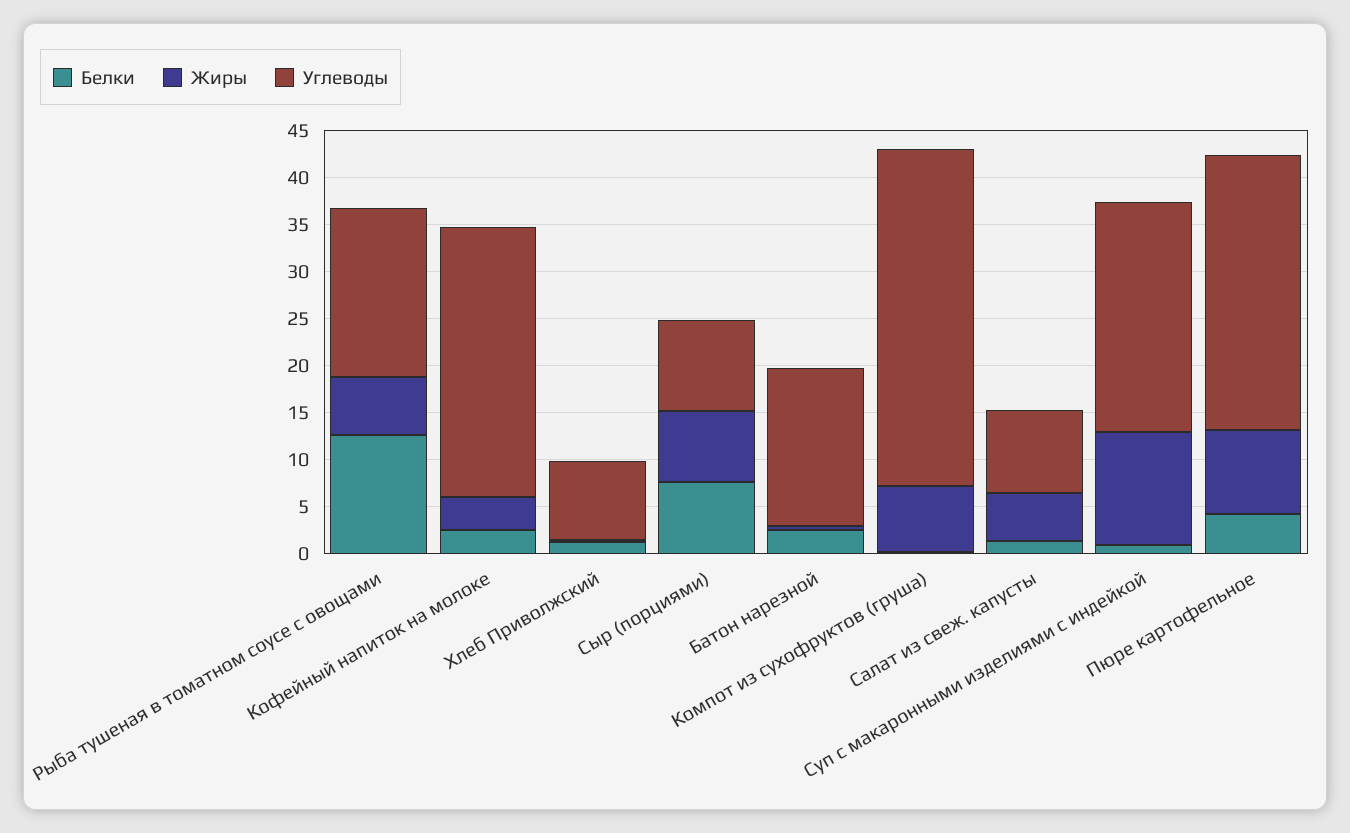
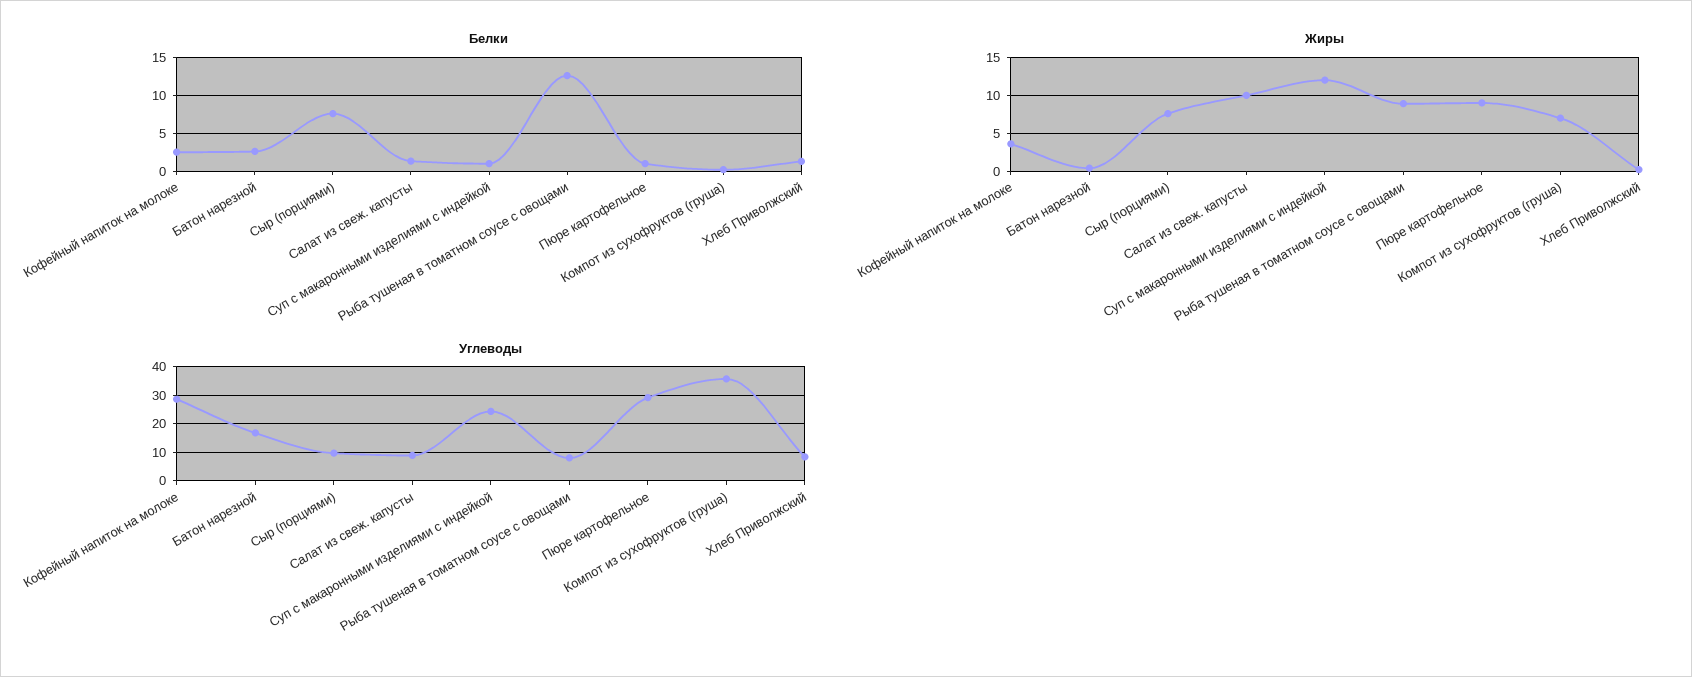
  {
    "Белки": {
      "Рыба тушеная в томатном соусе с овощами": 13,
      "Кофейный напиток на молоке": 3,
      "Хлеб Приволжский": 1,
      "Сыр (порциями)": 8,
      "Батон нарезной": 3,
      "Компот из сухофруктов (груша)": 0,
      "Салат из свеж. капусты": 1,
      "Суп с макаронными изделиями с индейкой": 1,
-     "Пюре картофельное": 4
+     "Пюре картофельное": 1
    },
    "Жиры": {
-     "Рыба тушеная в томатном соусе с овощами": 6,
+     "Рыба тушеная в томатном соусе с овощами": 9,
      "Кофейный напиток на молоке": 4,
      "Хлеб Приволжский": 0,
      "Сыр (порциями)": 8,
      "Батон нарезной": 0,
      "Компот из сухофруктов (груша)": 7,
-     "Салат из свеж. капусты": 5,
+     "Салат из свеж. капусты": 10,
      "Суп с макаронными изделиями с индейкой": 12,
      "Пюре картофельное": 9
    },
    "Углеводы": {
-     "Рыба тушеная в томатном соусе с овощами": 18,
+     "Рыба тушеная в томатном соусе с овощами": 7.5,
      "Кофейный напиток на молоке": 29,
      "Хлеб Приволжский": 8,
      "Сыр (порциями)": 10,
      "Батон нарезной": 17,
      "Компот из сухофруктов (груша)": 36,
      "Салат из свеж. капусты": 9,
      "Суп с макаронными изделиями с индейкой": 24,
      "Пюре картофельное": 29
    }
  }

